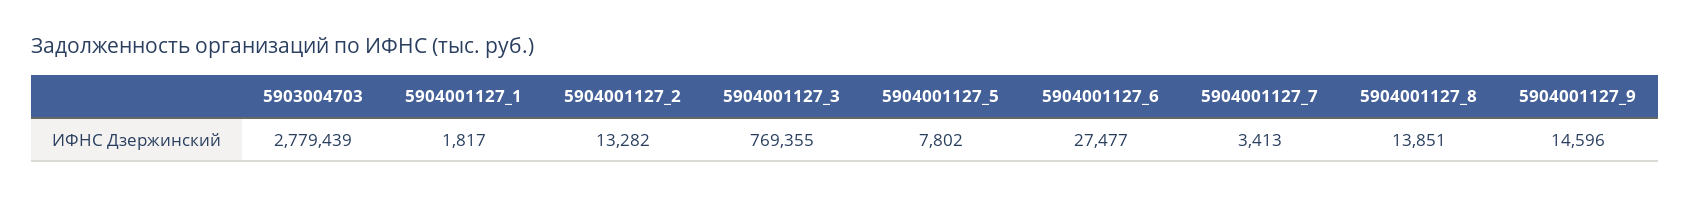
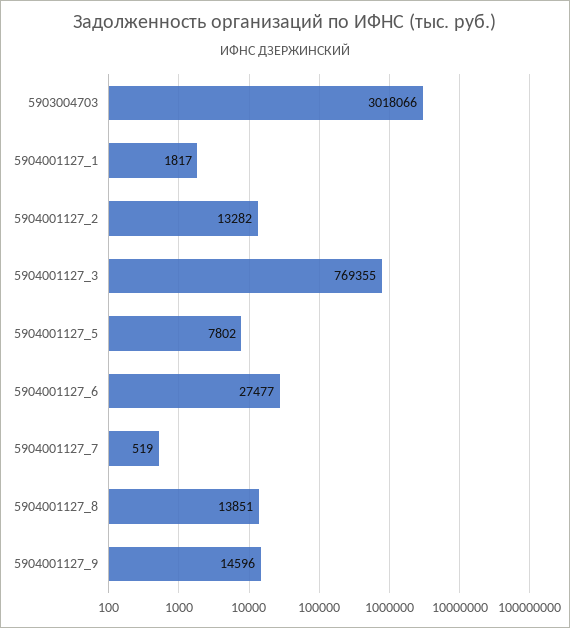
  {
-   "5903004703": 2779439,
+   "5903004703": 3018066,
    "5904001127_1": 1817,
    "5904001127_2": 13282,
    "5904001127_3": 769355,
    "5904001127_5": 7802,
    "5904001127_6": 27477,
-   "5904001127_7": 3413,
+   "5904001127_7": 519,
    "5904001127_8": 13851,
    "5904001127_9": 14596
  }

